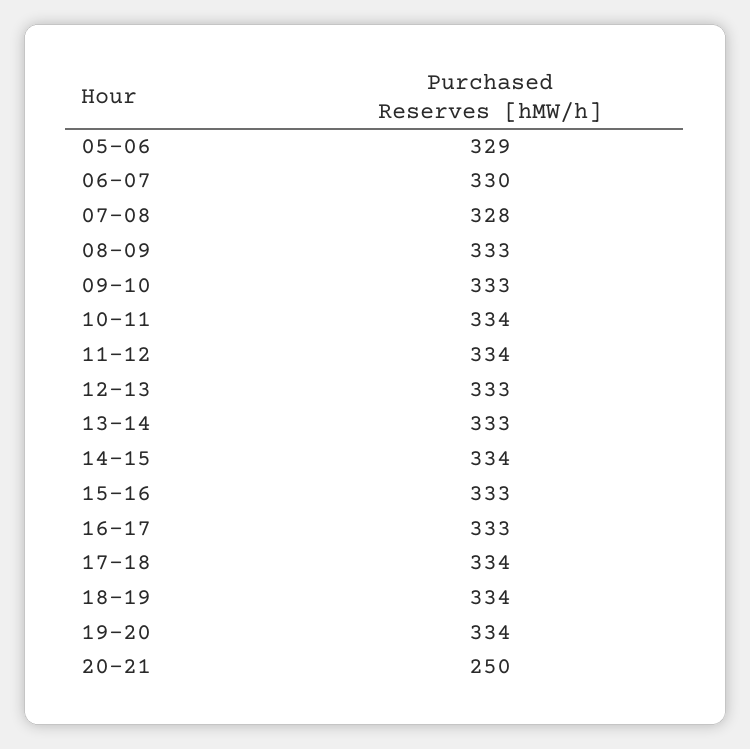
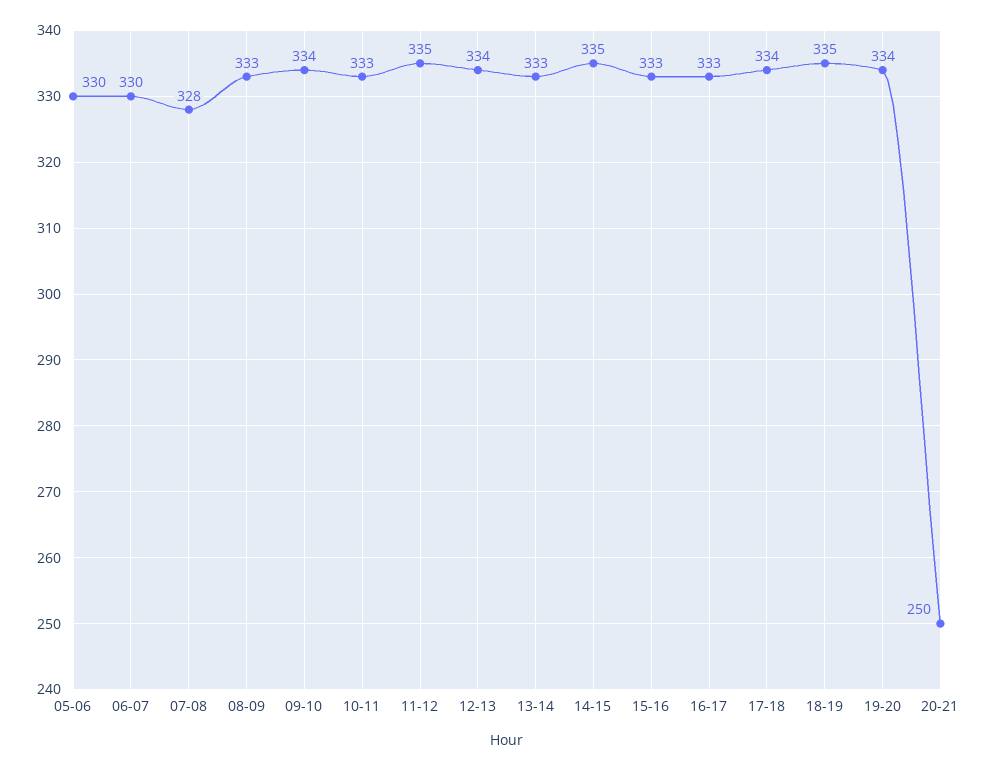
  {
-   "05-06": 329,
+   "05-06": 330,
    "06-07": 330,
    "07-08": 328,
    "08-09": 333,
-   "09-10": 333,
+   "09-10": 334,
-   "10-11": 334,
+   "10-11": 333,
-   "11-12": 334,
+   "11-12": 335,
-   "12-13": 333,
+   "12-13": 334,
    "13-14": 333,
-   "14-15": 334,
+   "14-15": 335,
    "15-16": 333,
    "16-17": 333,
    "17-18": 334,
-   "18-19": 334,
+   "18-19": 335,
    "19-20": 334,
    "20-21": 250
  }

